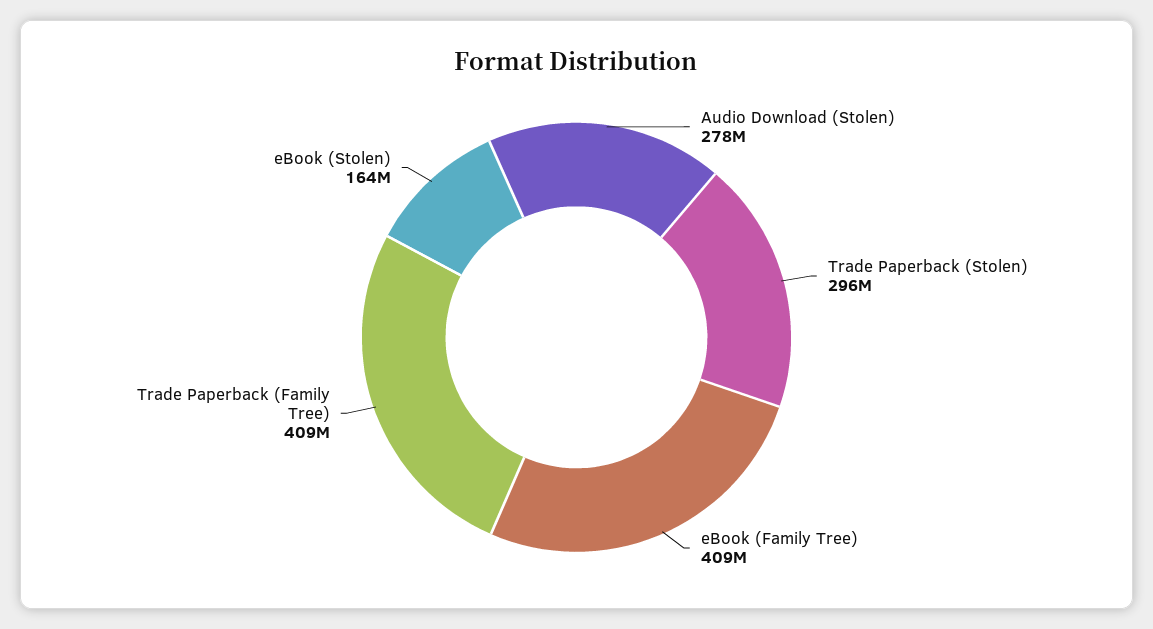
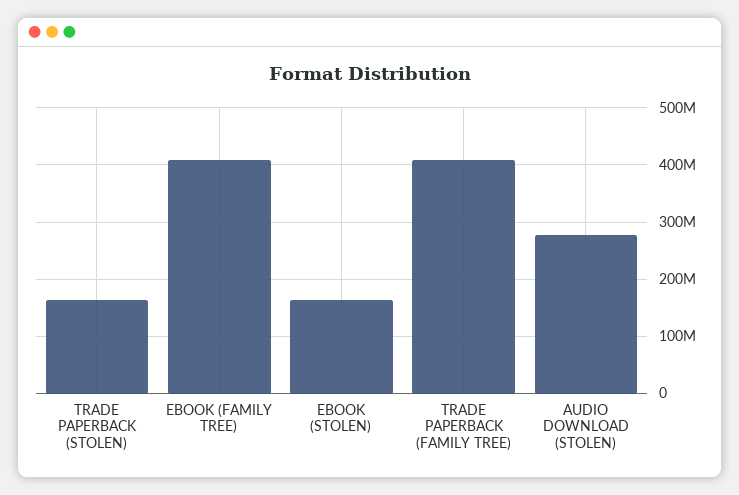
  {
    "Audio Download (Stolen)": 278000000,
-   "Trade Paperback (Stolen)": 296000000,
+   "Trade Paperback (Stolen)": 160000000,
    "eBook (Family Tree)": 409000000,
    "Trade Paperback (Family Tree)": 409000000,
    "eBook (Stolen)": 164000000
  }

